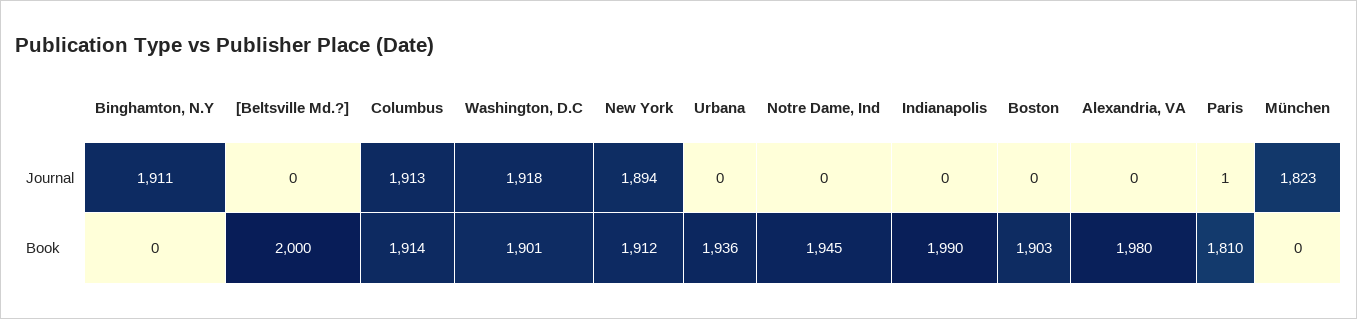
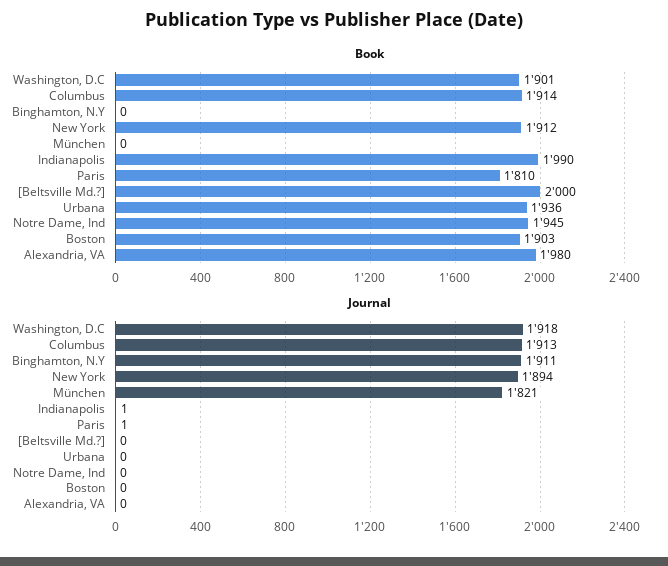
  {
    "Journal": {
      "Binghamton, N.Y": 1911,
      "[Beltsville Md.?]": 0,
      "Columbus": 1913,
      "Washington, D.C": 1918,
      "New York": 1894,
      "Urbana": 0,
      "Notre Dame, Ind": 0,
-     "Indianapolis": 0,
+     "Indianapolis": 1,
      "Boston": 0,
      "Alexandria, VA": 0,
      "Paris": 1,
-     "München": 1823
+     "München": 1821
    },
    "Book": {
      "Binghamton, N.Y": 0,
      "[Beltsville Md.?]": 2000,
      "Columbus": 1914,
      "Washington, D.C": 1901,
      "New York": 1912,
      "Urbana": 1936,
      "Notre Dame, Ind": 1945,
      "Indianapolis": 1990,
      "Boston": 1903,
      "Alexandria, VA": 1980,
      "Paris": 1810,
      "München": 0
    }
  }

